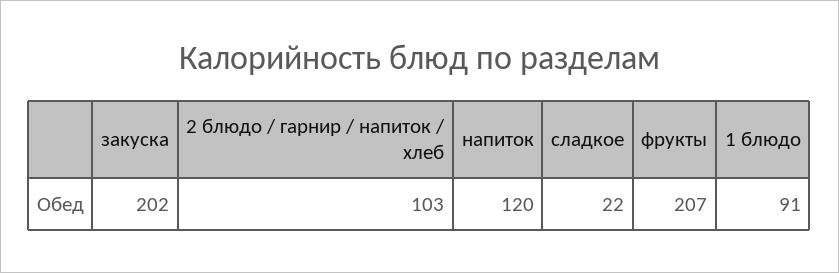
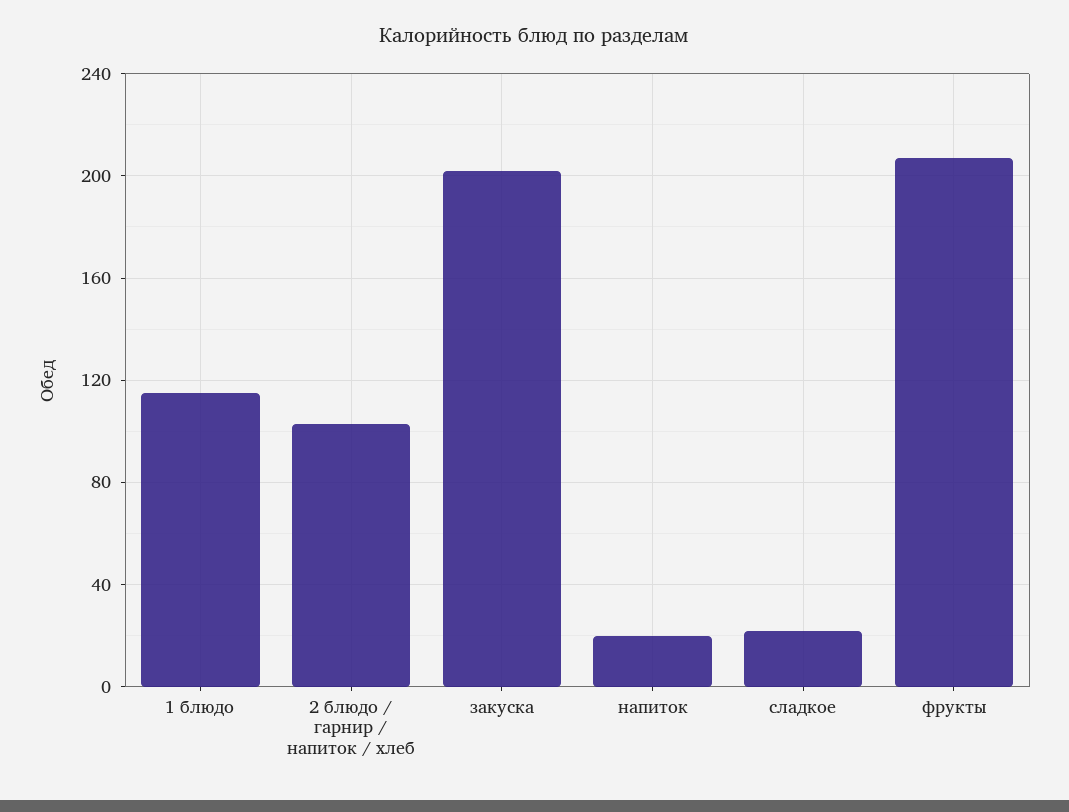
  {
    "закуска": 202,
    "2 блюдо / гарнир / напиток / хлеб": 103,
-   "напиток": 120,
+   "напиток": 20,
    "сладкое": 22,
    "фрукты": 207,
-   "1 блюдо": 91
+   "1 блюдо": 115
  }

